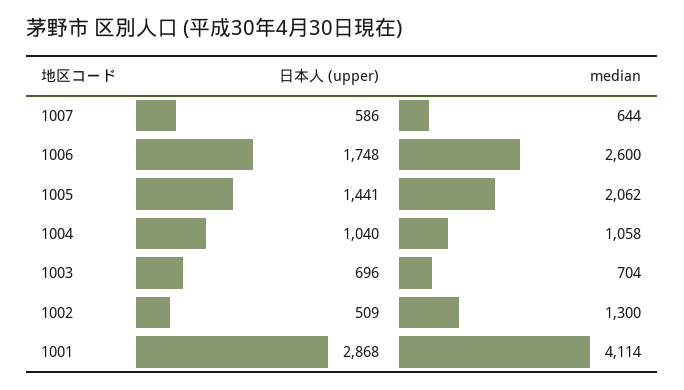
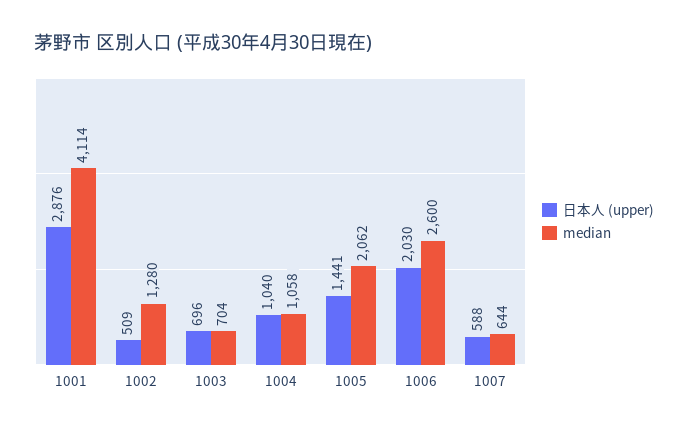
  {
    "日本人 (upper)": {
-     "1007": 586,
+     "1007": 588,
-     "1006": 1748,
+     "1006": 2030,
      "1005": 1441,
      "1004": 1040,
      "1003": 696,
      "1002": 509,
-     "1001": 2868
+     "1001": 2876
    },
    "median": {
      "1007": 644,
      "1006": 2600,
      "1005": 2062,
      "1004": 1058,
      "1003": 704,
-     "1002": 1300,
+     "1002": 1280,
      "1001": 4114
    }
  }

